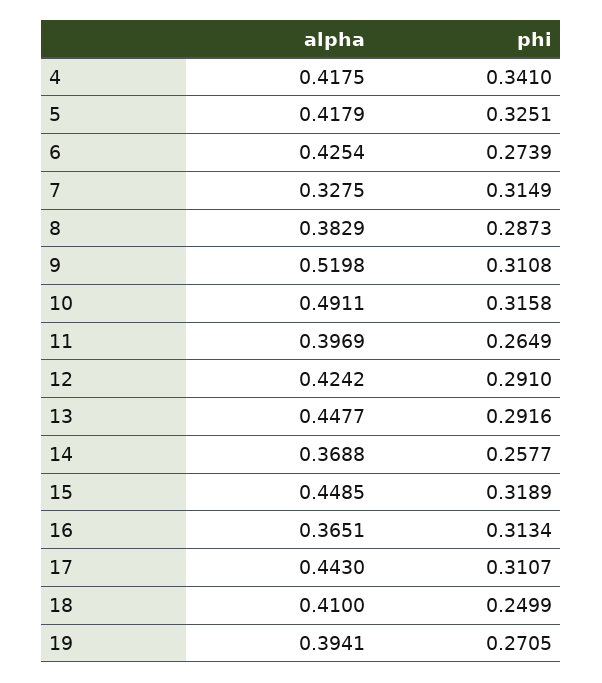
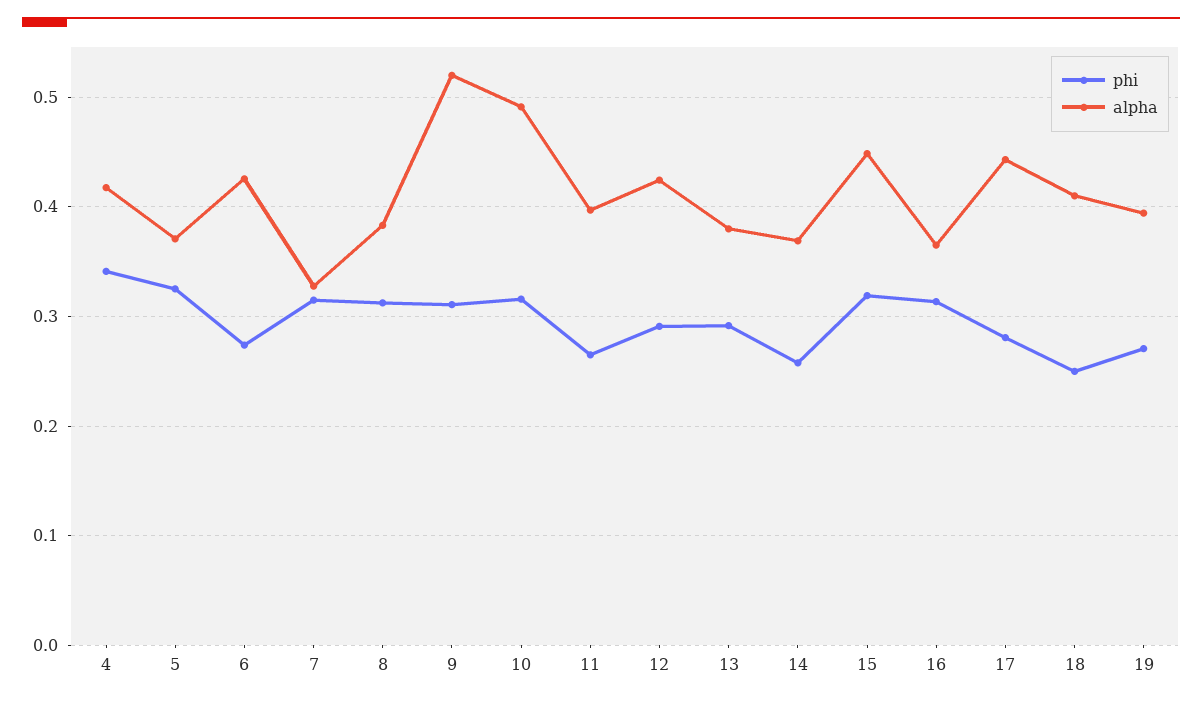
  {
    "alpha": {
      "4": 0.4175,
-     "5": 0.4179,
+     "5": 0.37,
      "6": 0.4254,
      "7": 0.3275,
      "8": 0.3829,
      "9": 0.5198,
      "10": 0.4911,
      "11": 0.3969,
      "12": 0.4242,
-     "13": 0.4477,
+     "13": 0.38,
      "14": 0.3688,
      "15": 0.4485,
      "16": 0.3651,
      "17": 0.443,
      "18": 0.41,
      "19": 0.3941
    },
    "phi": {
      "4": 0.341,
      "5": 0.3251,
      "6": 0.2739,
      "7": 0.3149,
-     "8": 0.2873,
+     "8": 0.31,
      "9": 0.3108,
      "10": 0.3158,
      "11": 0.2649,
      "12": 0.291,
      "13": 0.2916,
      "14": 0.2577,
      "15": 0.3189,
      "16": 0.3134,
-     "17": 0.3107,
+     "17": 0.28,
      "18": 0.2499,
      "19": 0.2705
    }
  }

